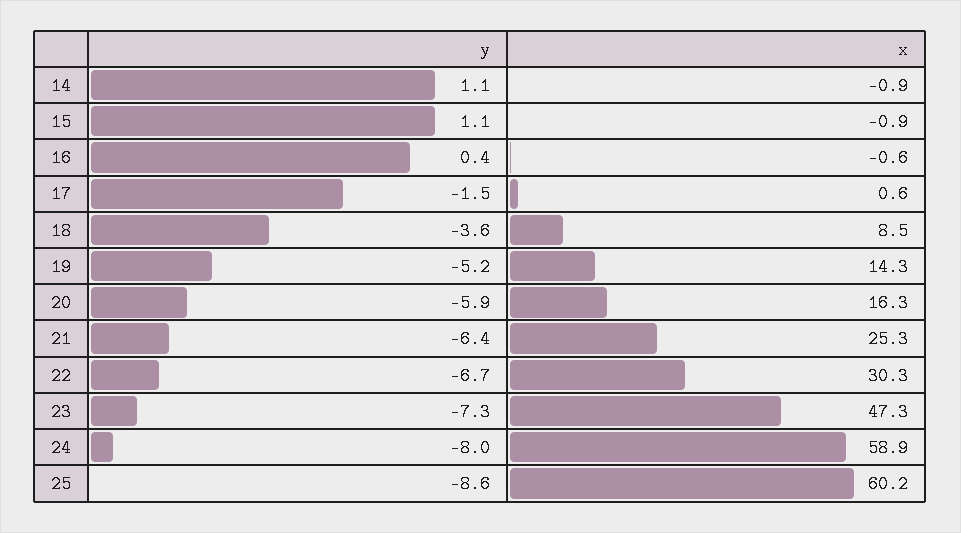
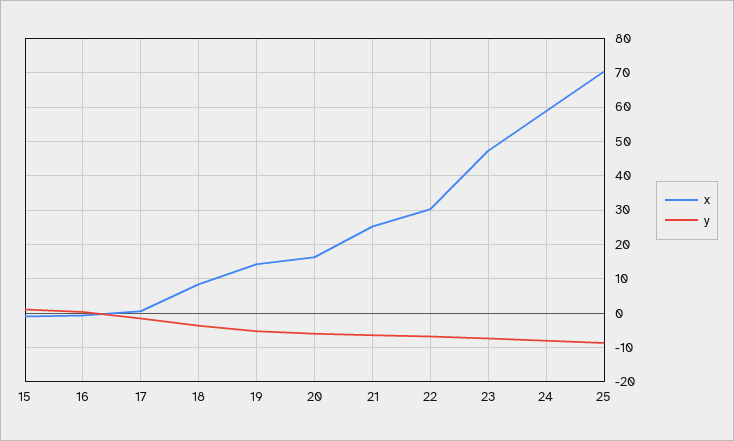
  {
    "y": {
-     "14": 1.1,
      "15": 1.1,
      "16": 0.4,
      "17": -1.5,
      "18": -3.6,
      "19": -5.2,
      "20": -5.9,
      "21": -6.4,
      "22": -6.7,
      "23": -7.3,
      "24": -8,
      "25": -8.6
    },
    "x": {
-     "14": -0.9,
      "15": -0.9,
      "16": -0.6,
      "17": 0.6,
      "18": 8.5,
      "19": 14.3,
      "20": 16.3,
      "21": 25.3,
      "22": 30.3,
      "23": 47.3,
      "24": 58.9,
-     "25": 60.2
+     "25": 70
    }
  }

